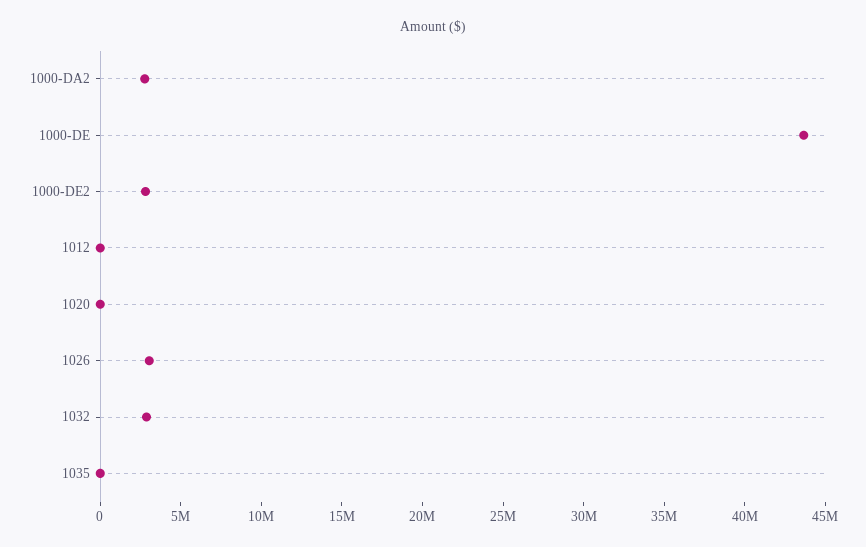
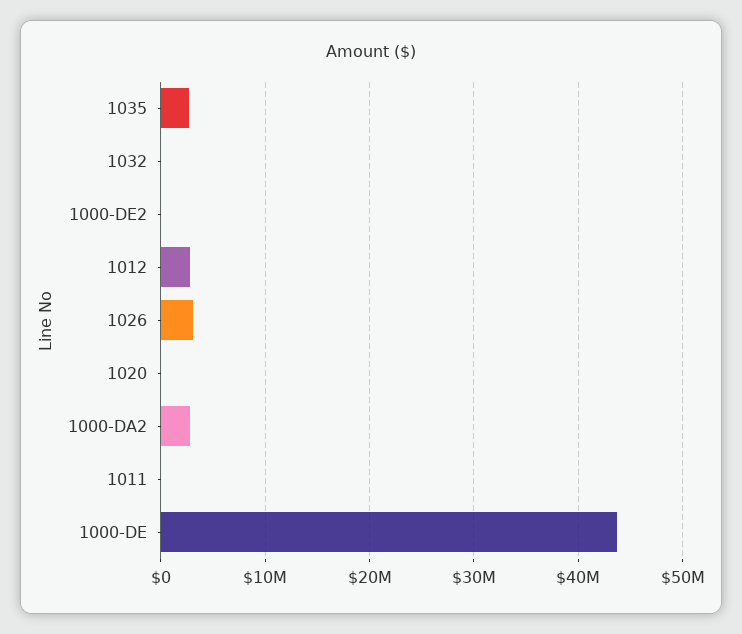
  {
    "1000-DA2": 3000000,
    "1000-DE": 44000000,
-   "1000-DE2": 3000000,
+   "1000-DE2": 0,
-   "1012": 0,
+   "1012": 3000000,
    "1020": 0,
    "1026": 3000000,
-   "1032": 3000000,
+   "1032": 0,
-   "1035": 0
+   "1035": 3000000,
+   "1011": 0
  }

